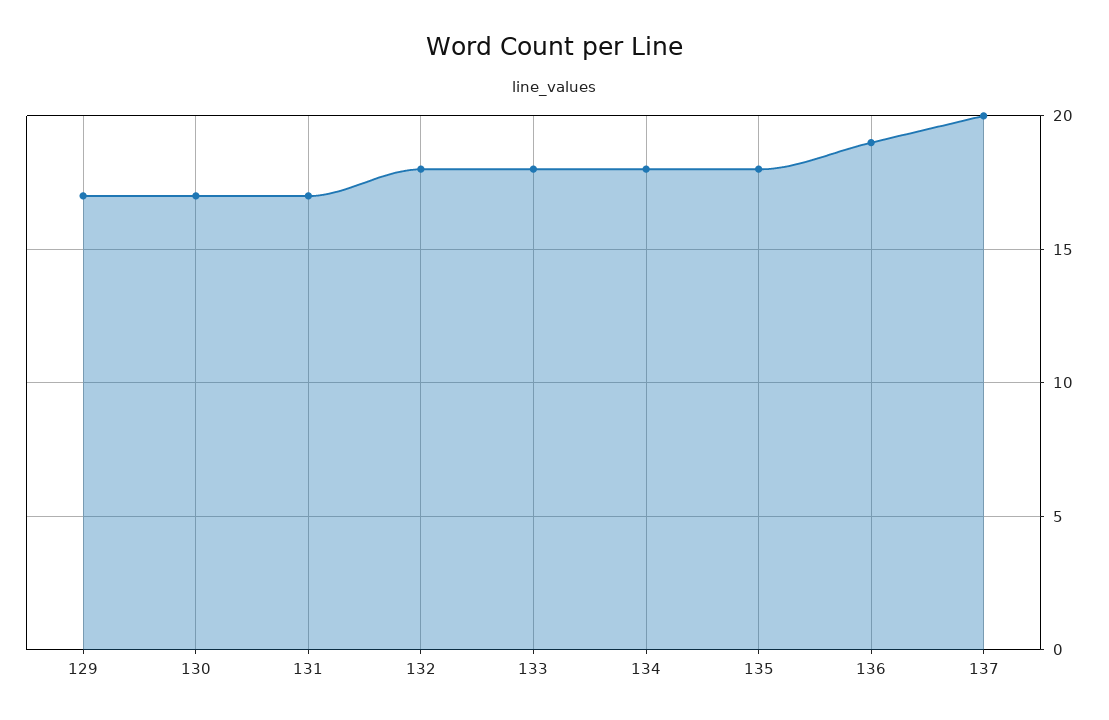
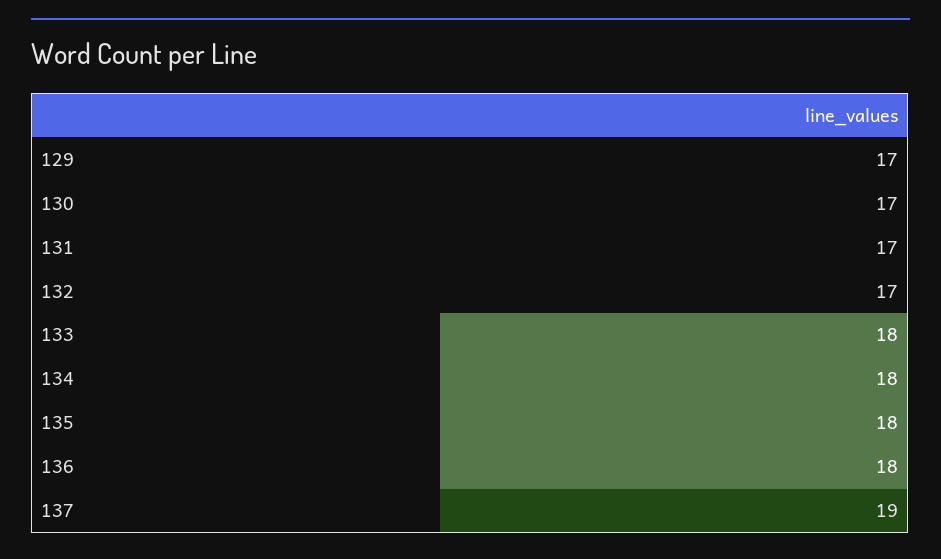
  {
    "129": 17,
    "130": 17,
    "131": 17,
-   "132": 18,
+   "132": 17,
    "133": 18,
    "134": 18,
    "135": 18,
-   "136": 19,
+   "136": 18,
-   "137": 20
+   "137": 19
  }

